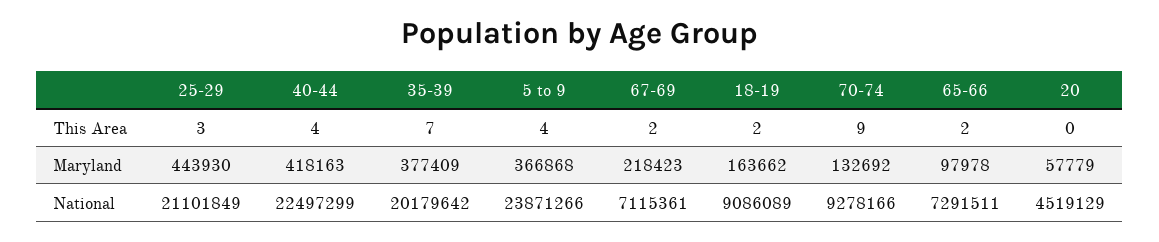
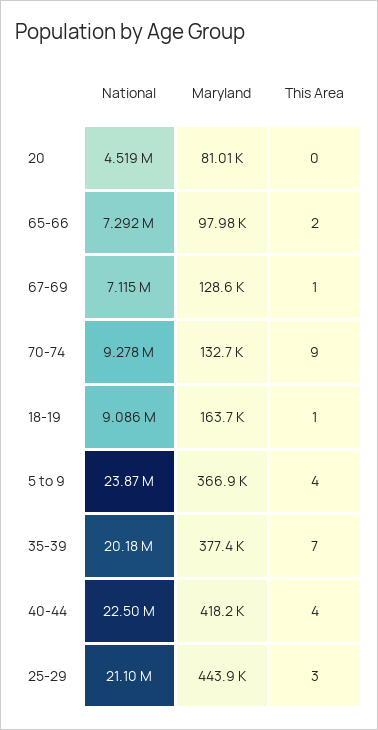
  {
    "25-29": {
      "This Area": 3,
      "Maryland": 443930,
      "National": 21101849
    },
    "40-44": {
      "This Area": 4,
      "Maryland": 418163,
      "National": 22497299
    },
    "35-39": {
      "This Area": 7,
      "Maryland": 377409,
      "National": 20179642
    },
    "5 to 9": {
      "This Area": 4,
      "Maryland": 366868,
      "National": 23871266
    },
    "67-69": {
-     "This Area": 2,
+     "This Area": 1,
-     "Maryland": 218423,
+     "Maryland": 128600,
      "National": 7115361
    },
    "18-19": {
-     "This Area": 2,
+     "This Area": 1,
      "Maryland": 163662,
      "National": 9086089
    },
    "70-74": {
      "This Area": 9,
      "Maryland": 132692,
      "National": 9278166
    },
    "65-66": {
      "This Area": 2,
      "Maryland": 97978,
      "National": 7291511
    },
    "20": {
      "This Area": 0,
-     "Maryland": 57779,
+     "Maryland": 81010,
      "National": 4519129
    }
  }

